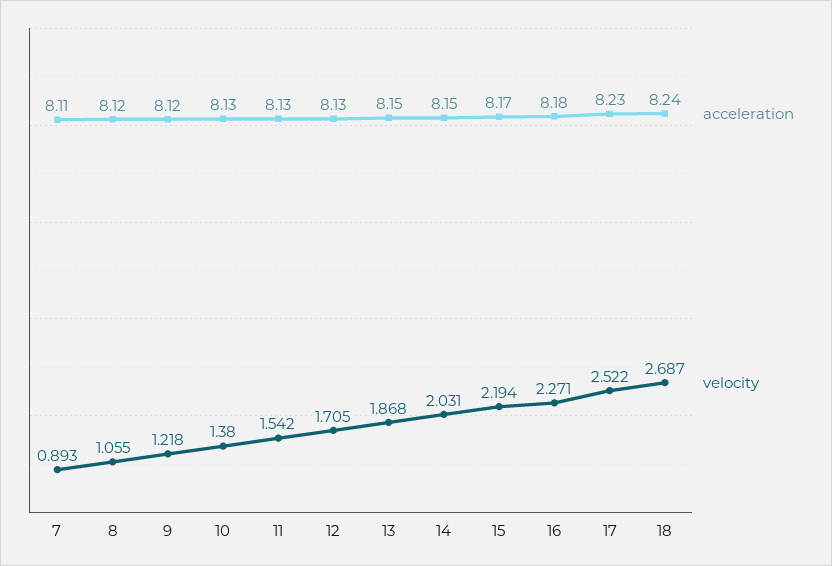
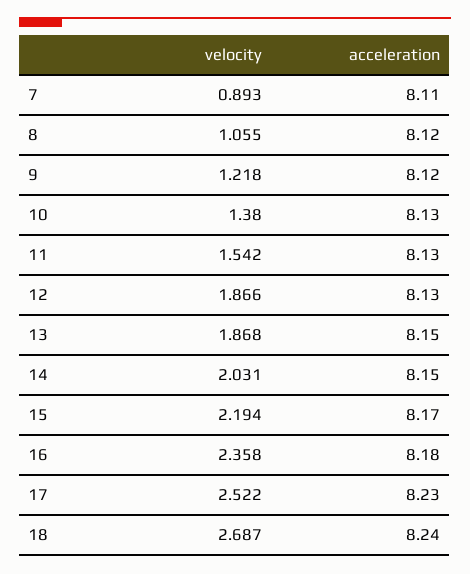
  {
    "acceleration": {
      "7": 8.11,
      "8": 8.12,
      "9": 8.12,
      "10": 8.13,
      "11": 8.13,
      "12": 8.13,
      "13": 8.15,
      "14": 8.15,
      "15": 8.17,
      "16": 8.18,
      "17": 8.23,
      "18": 8.24
    },
    "velocity": {
      "7": 0.893,
      "8": 1.055,
      "9": 1.218,
      "10": 1.38,
      "11": 1.542,
-     "12": 1.705,
+     "12": 1.866,
      "13": 1.868,
      "14": 2.031,
      "15": 2.194,
-     "16": 2.271,
+     "16": 2.358,
      "17": 2.522,
      "18": 2.687
    }
  }

